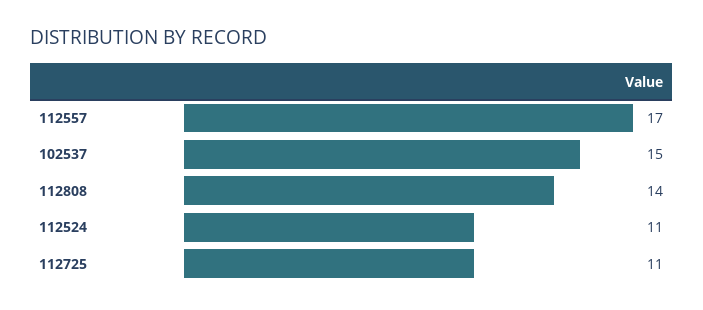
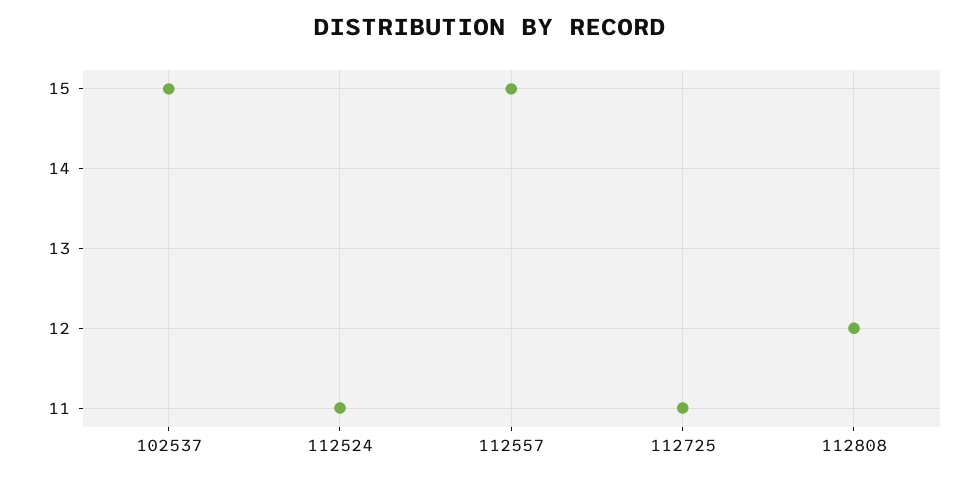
  {
-   "112557": 17,
+   "112557": 15,
    "102537": 15,
-   "112808": 14,
+   "112808": 12,
    "112524": 11,
    "112725": 11
  }

